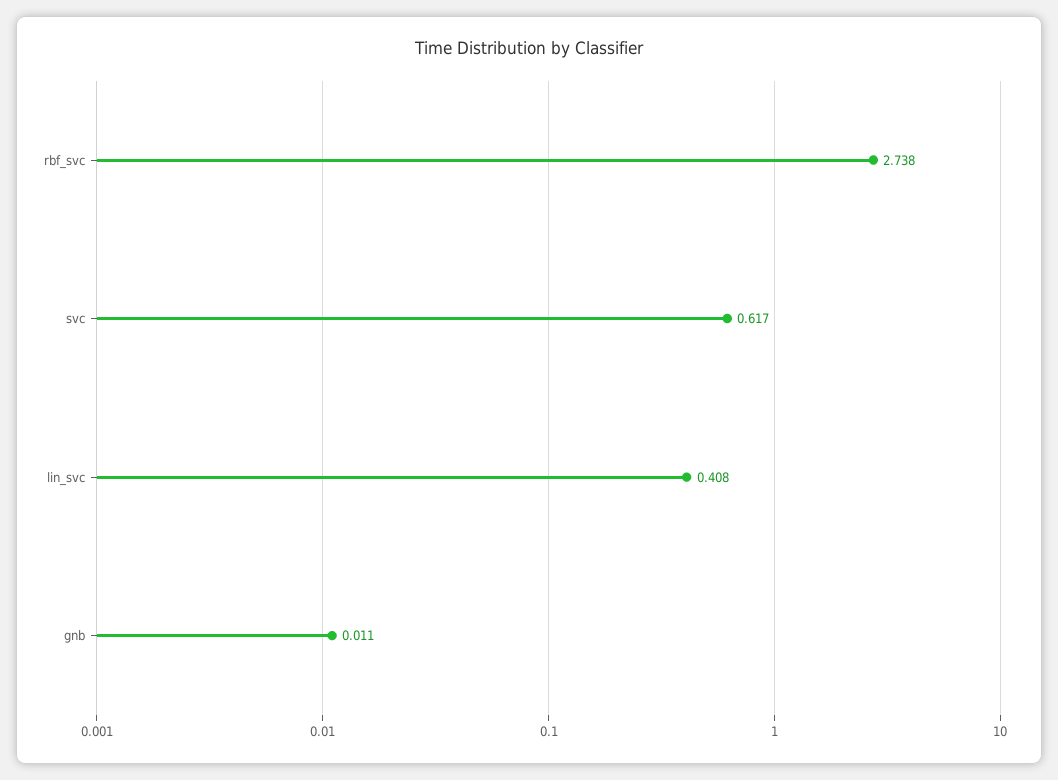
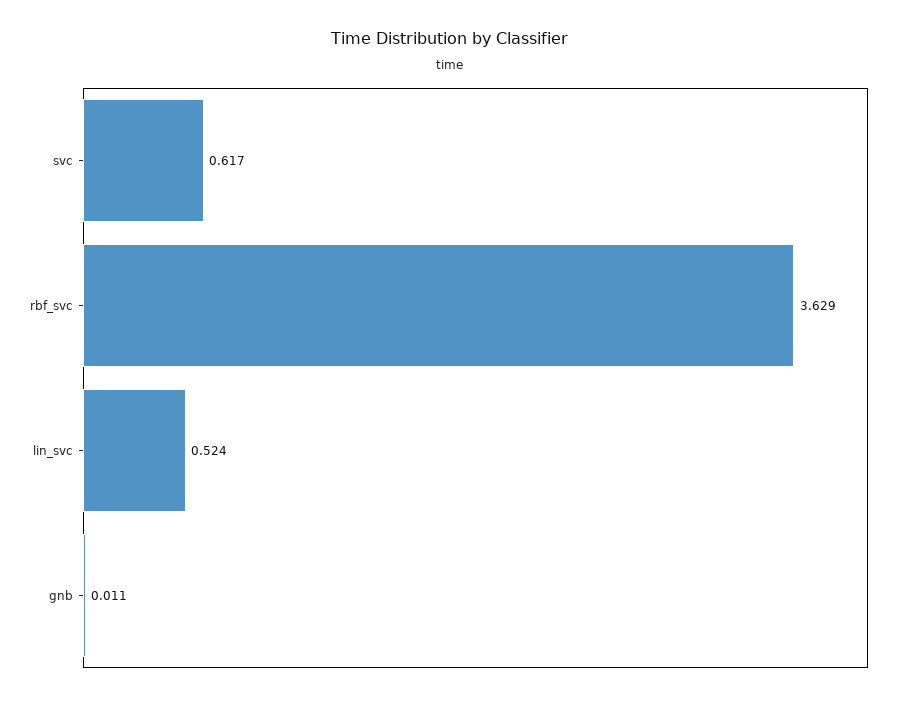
  {
-   "rbf_svc": 2.738,
+   "rbf_svc": 3.629,
    "svc": 0.617,
-   "lin_svc": 0.408,
+   "lin_svc": 0.524,
    "gnb": 0.011
  }

